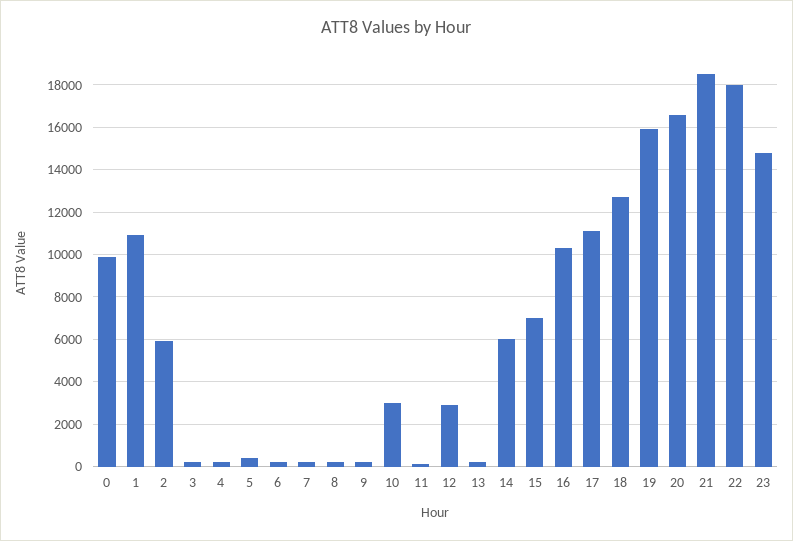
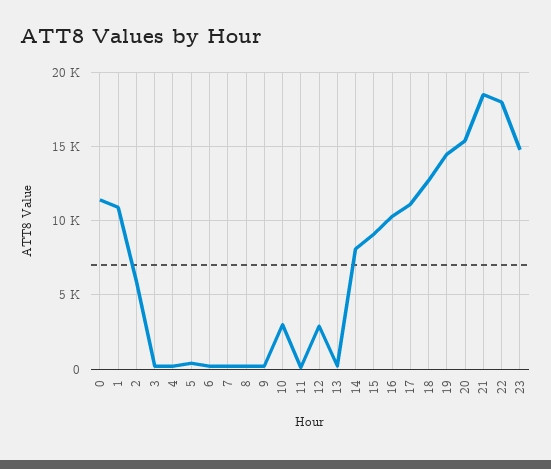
  {
-   "0": 10000,
+   "0": 11500,
    "1": 11000,
    "2": 6000,
    "3": 0,
    "4": 0,
    "5": 500,
    "6": 0,
    "7": 0,
    "8": 0,
    "9": 0,
    "10": 3000,
    "11": 0,
    "12": 3000,
    "13": 0,
-   "14": 6000,
+   "14": 8000,
-   "15": 7000,
+   "15": 9000,
    "16": 10500,
    "17": 11000,
    "18": 12500,
-   "19": 16000,
+   "19": 14500,
-   "20": 16500,
+   "20": 15500,
    "21": 18500,
    "22": 18000,
    "23": 15000
  }

